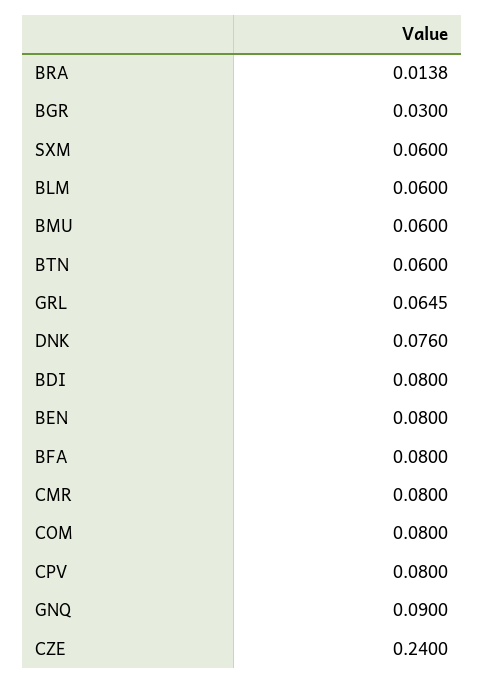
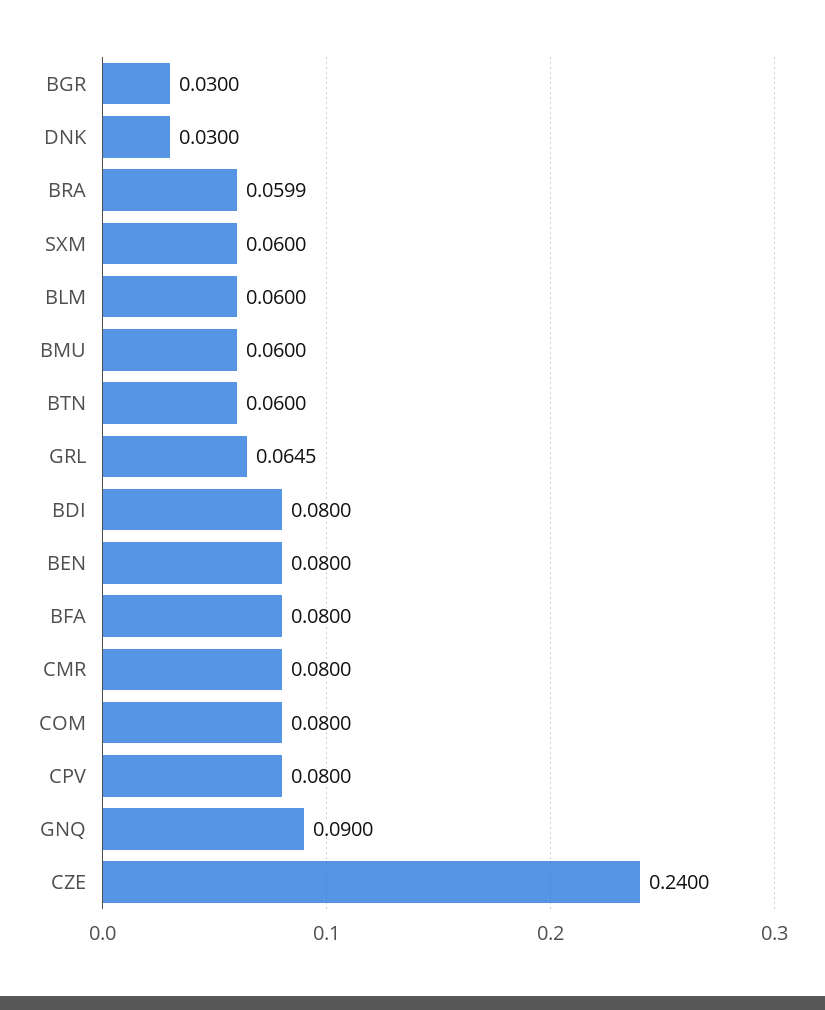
  {
-   "BRA": 0.0138,
+   "BRA": 0.0599,
    "BGR": 0.03,
    "SXM": 0.06,
    "BLM": 0.06,
    "BMU": 0.06,
    "BTN": 0.06,
    "GRL": 0.0645,
-   "DNK": 0.076,
+   "DNK": 0.03,
    "BDI": 0.08,
    "BEN": 0.08,
    "BFA": 0.08,
    "CMR": 0.08,
    "COM": 0.08,
    "CPV": 0.08,
    "GNQ": 0.09,
    "CZE": 0.24
  }

